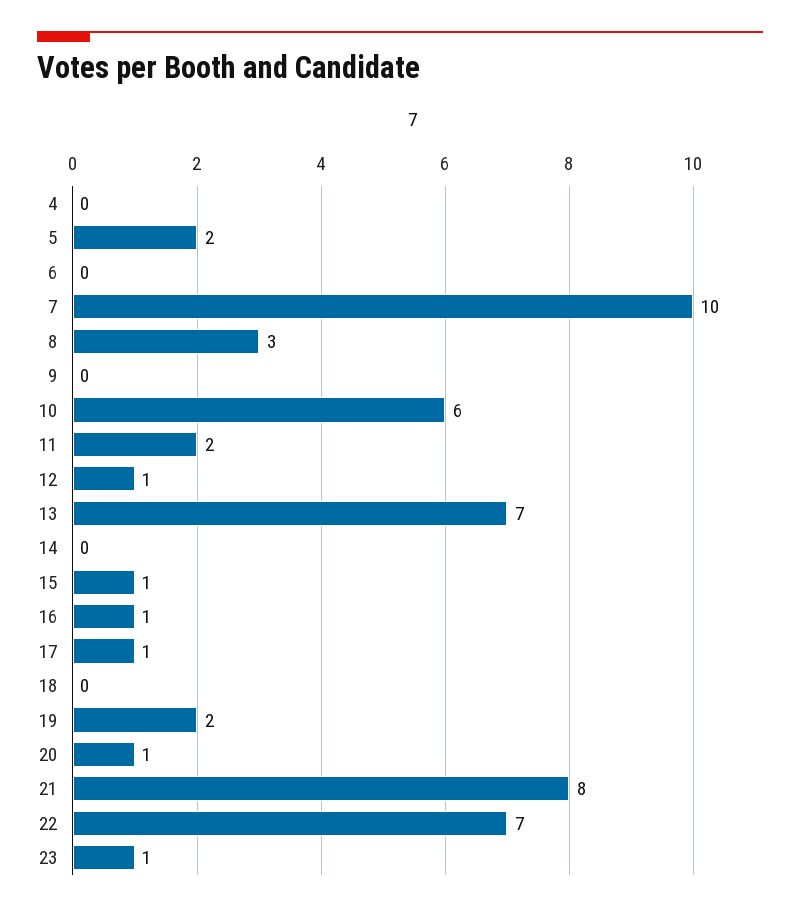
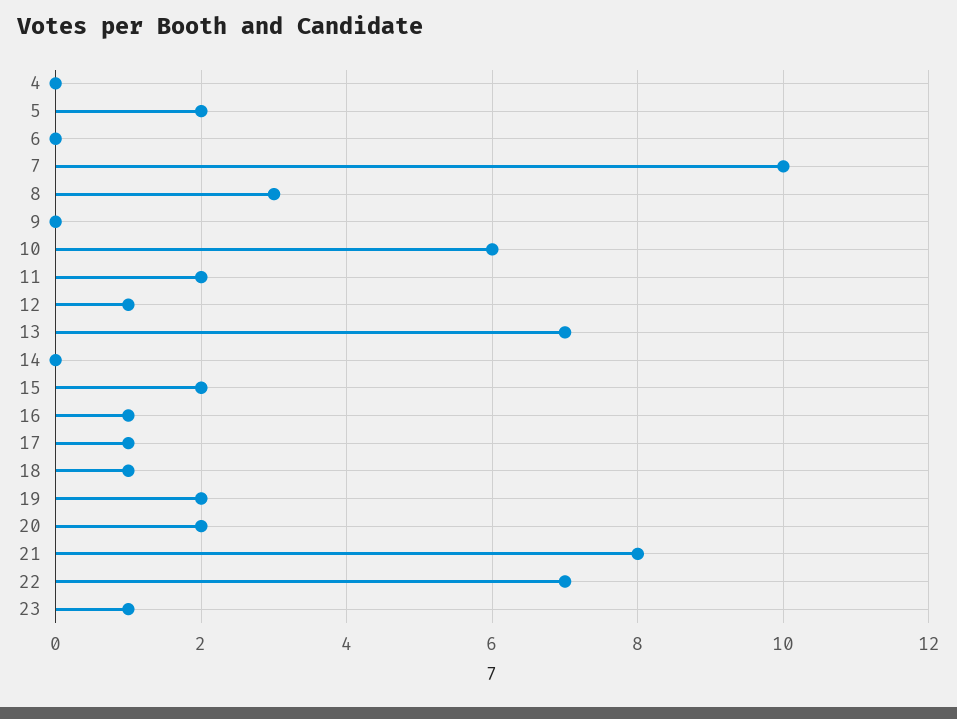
  {
    "4": 0,
    "5": 2,
    "6": 0,
    "7": 10,
    "8": 3,
    "9": 0,
    "10": 6,
    "11": 2,
    "12": 1,
    "13": 7,
    "14": 0,
-   "15": 1,
+   "15": 2,
    "16": 1,
    "17": 1,
-   "18": 0,
+   "18": 1,
    "19": 2,
-   "20": 1,
+   "20": 2,
    "21": 8,
    "22": 7,
    "23": 1
  }

